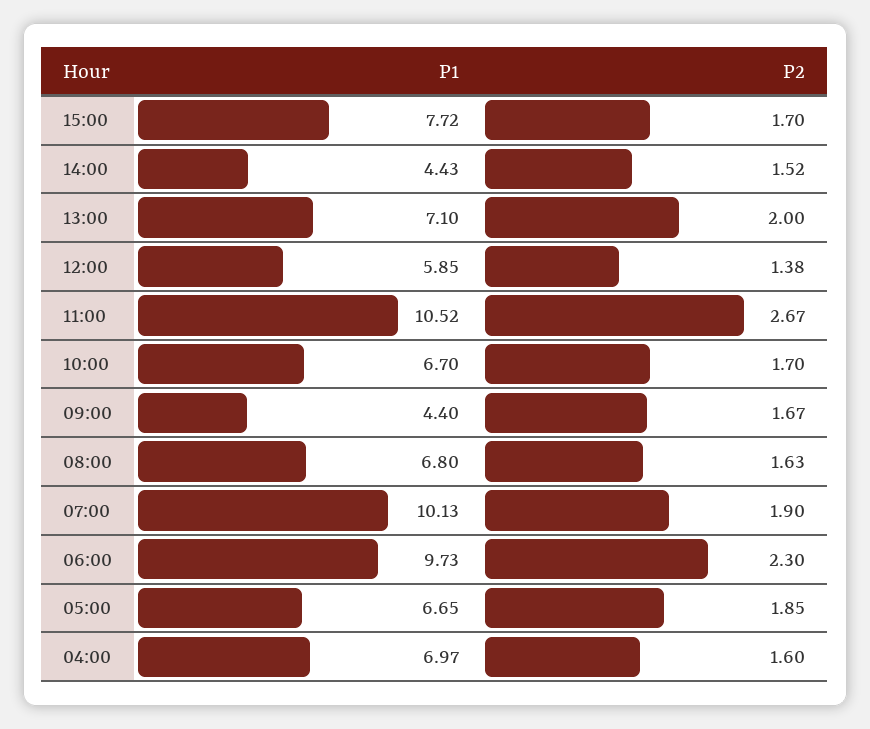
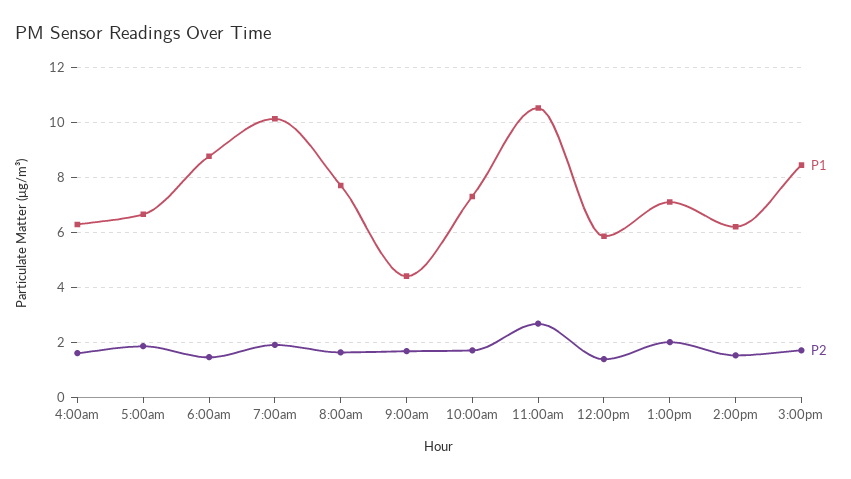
  {
    "P1": {
-     "15:00": 7.72,
+     "15:00": 8.5,
-     "14:00": 4.43,
+     "14:00": 6.25,
      "13:00": 7.1,
      "12:00": 5.85,
      "11:00": 10.52,
-     "10:00": 6.7,
+     "10:00": 7.25,
      "09:00": 4.4,
-     "08:00": 6.8,
+     "08:00": 7.75,
      "07:00": 10.13,
-     "06:00": 9.73,
+     "06:00": 8.75,
      "05:00": 6.65,
-     "04:00": 6.97
+     "04:00": 6.25
    },
    "P2": {
      "15:00": 1.7,
      "14:00": 1.52,
      "13:00": 2,
      "12:00": 1.38,
      "11:00": 2.67,
      "10:00": 1.7,
      "09:00": 1.67,
      "08:00": 1.63,
      "07:00": 1.9,
-     "06:00": 2.3,
+     "06:00": 1.5,
      "05:00": 1.85,
      "04:00": 1.6
    }
  }

